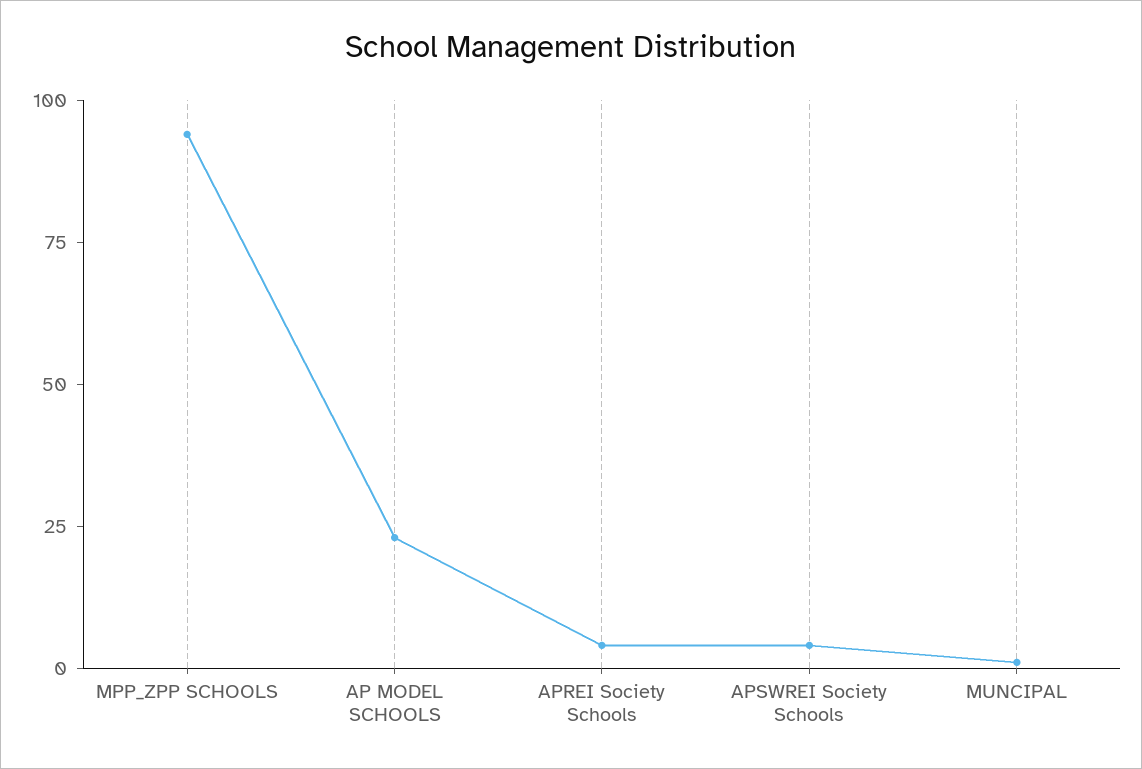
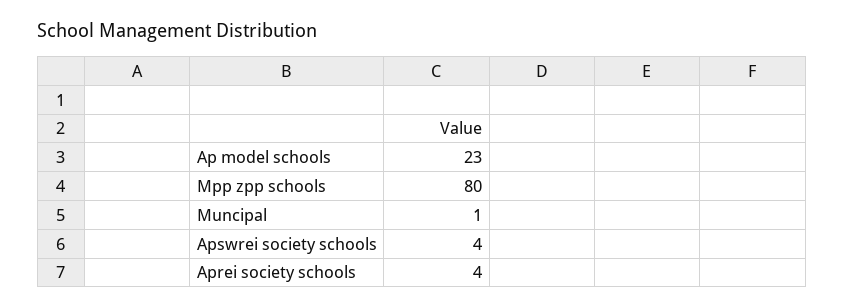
  {
-   "MPP_ZPP SCHOOLS": 95,
+   "MPP_ZPP SCHOOLS": 80,
    "AP MODEL SCHOOLS": 23,
    "APREI Society Schools": 4,
    "APSWREI Society Schools": 4,
    "MUNCIPAL": 1
  }

